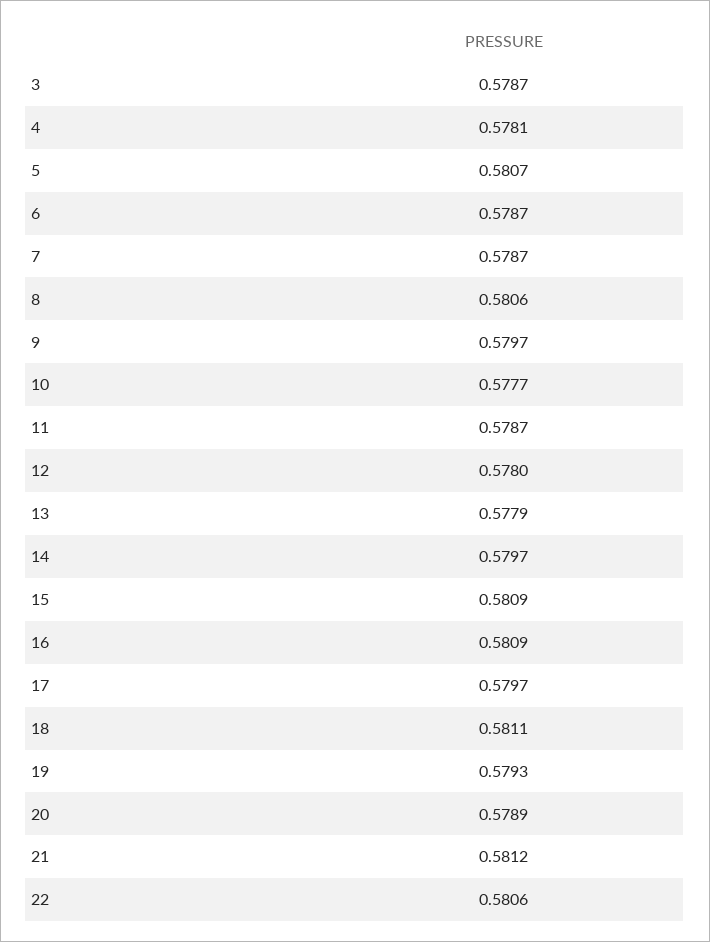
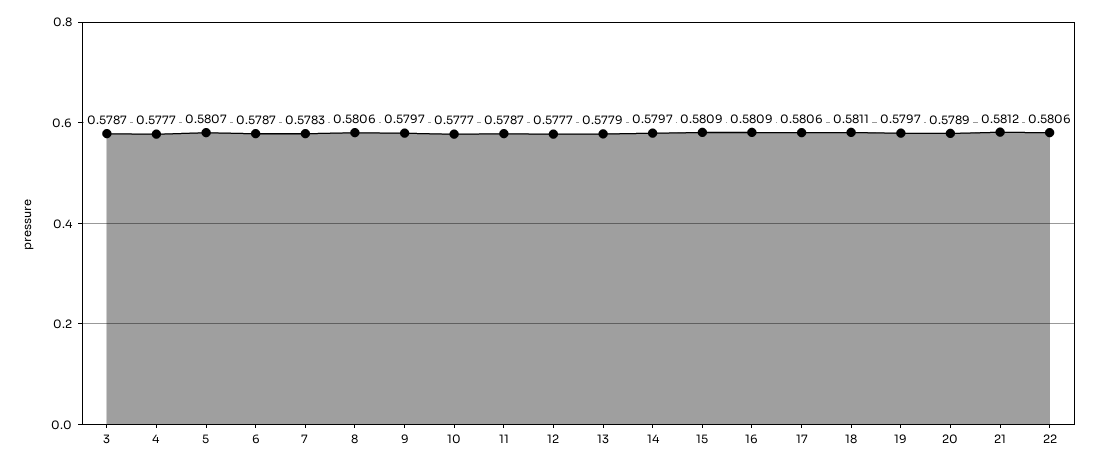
  {
    "3": 0.5787,
-   "4": 0.5781,
+   "4": 0.5777,
    "5": 0.5807,
    "6": 0.5787,
-   "7": 0.5787,
+   "7": 0.5783,
    "8": 0.5806,
    "9": 0.5797,
    "10": 0.5777,
    "11": 0.5787,
-   "12": 0.578,
+   "12": 0.5777,
    "13": 0.5779,
    "14": 0.5797,
    "15": 0.5809,
    "16": 0.5809,
-   "17": 0.5797,
+   "17": 0.5806,
    "18": 0.5811,
-   "19": 0.5793,
+   "19": 0.5797,
    "20": 0.5789,
    "21": 0.5812,
    "22": 0.5806
  }

